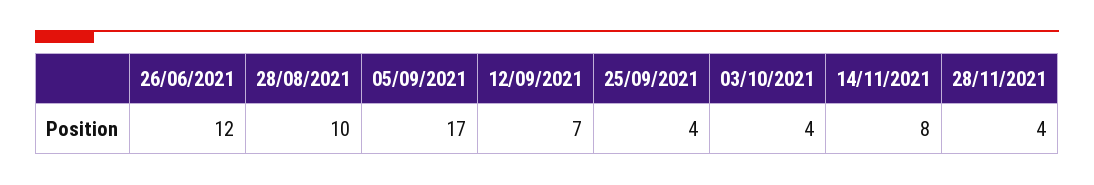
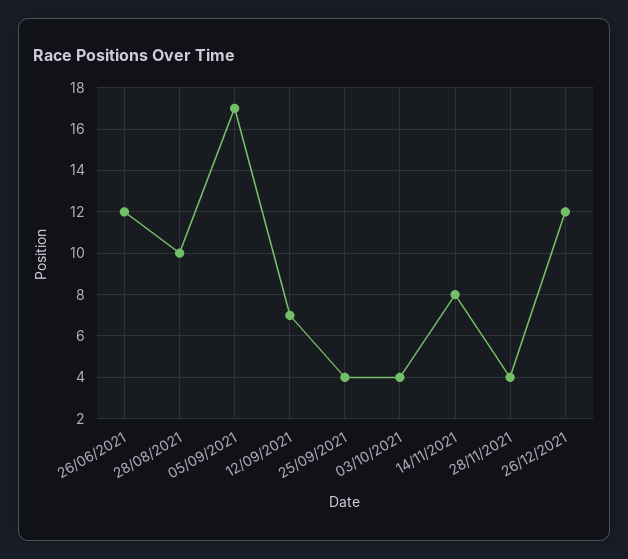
  {
    "26/06/2021": 12,
    "28/08/2021": 10,
    "05/09/2021": 17,
    "12/09/2021": 7,
    "25/09/2021": 4,
    "03/10/2021": 4,
    "14/11/2021": 8,
-   "28/11/2021": 4
+   "28/11/2021": 4,
+   "26/12/2021": 12
  }

